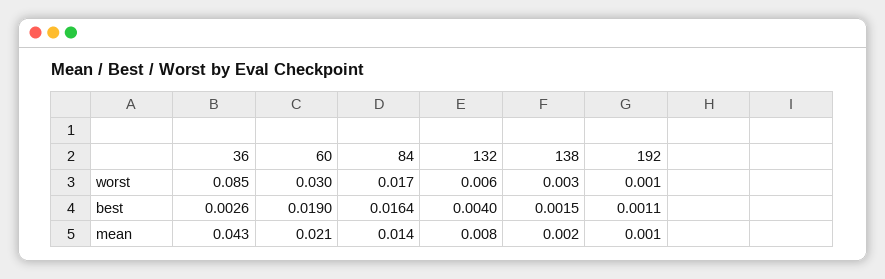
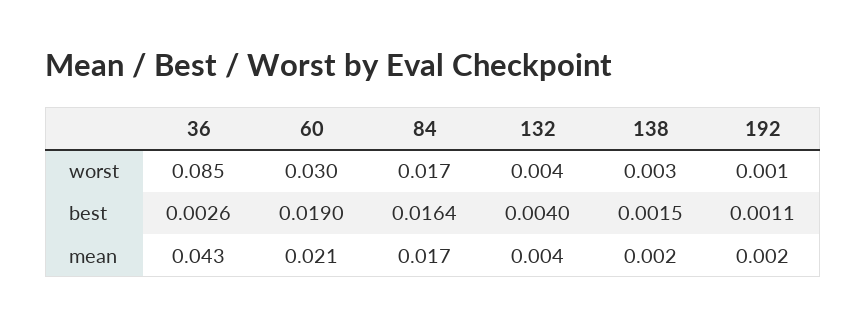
  {
    "36": {
      "worst": 0.085,
      "best": 0.0026,
      "mean": 0.043
    },
    "60": {
      "worst": 0.03,
      "best": 0.019,
      "mean": 0.021
    },
    "84": {
      "worst": 0.017,
      "best": 0.0164,
-     "mean": 0.014
+     "mean": 0.017
    },
    "132": {
-     "worst": 0.006,
+     "worst": 0.004,
      "best": 0.004,
-     "mean": 0.008
+     "mean": 0.004
    },
    "138": {
      "worst": 0.003,
      "best": 0.0015,
      "mean": 0.002
    },
    "192": {
      "worst": 0.001,
      "best": 0.0011,
-     "mean": 0.001
+     "mean": 0.002
    }
  }

